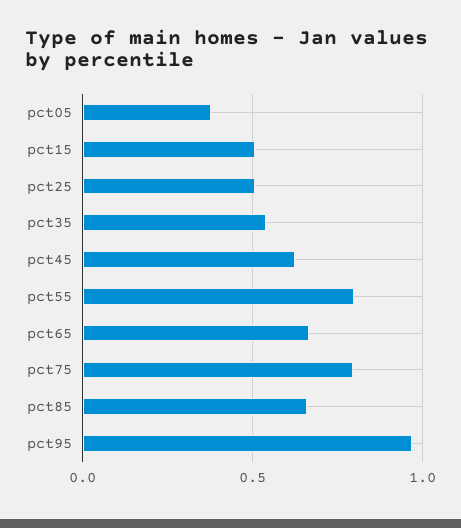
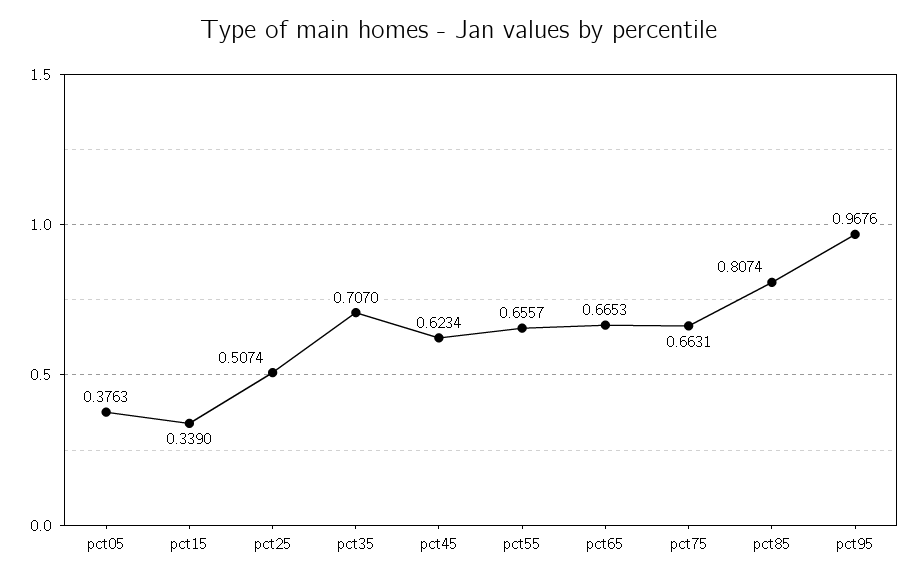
  {
    "pct05": 0.3763,
-   "pct15": 0.5,
+   "pct15": 0.339,
    "pct25": 0.5074,
-   "pct35": 0.55,
+   "pct35": 0.707,
    "pct45": 0.6234,
-   "pct55": 0.8,
+   "pct55": 0.6557,
    "pct65": 0.6653,
-   "pct75": 0.8,
+   "pct75": 0.6631,
-   "pct85": 0.65,
+   "pct85": 0.8074,
    "pct95": 0.9676
  }

